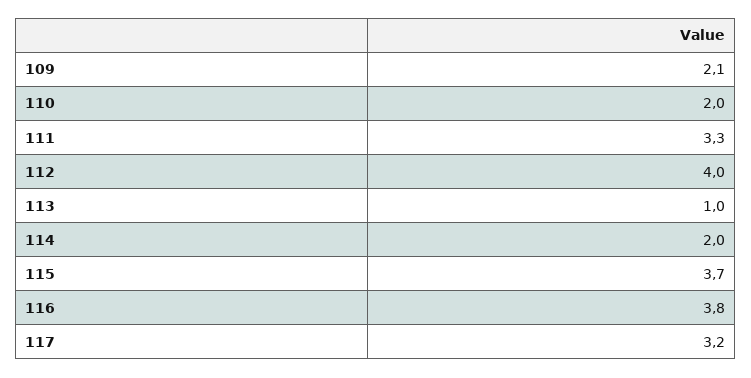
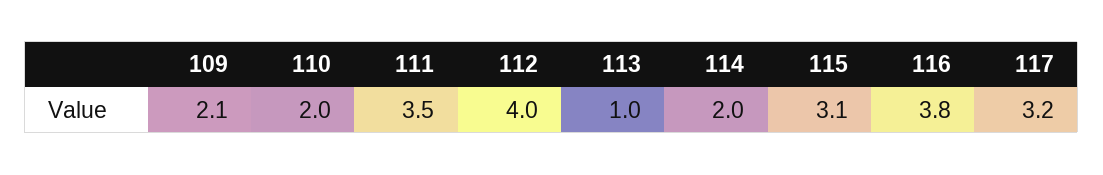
  {
    "109": 2.1,
    "110": 2,
-   "111": 3.3,
+   "111": 3.5,
    "112": 4,
    "113": 1,
    "114": 2,
-   "115": 3.7,
+   "115": 3.1,
    "116": 3.8,
    "117": 3.2
  }

